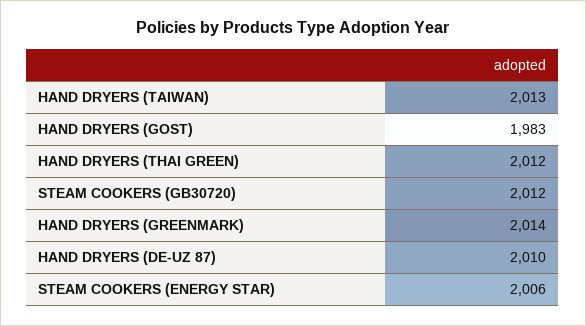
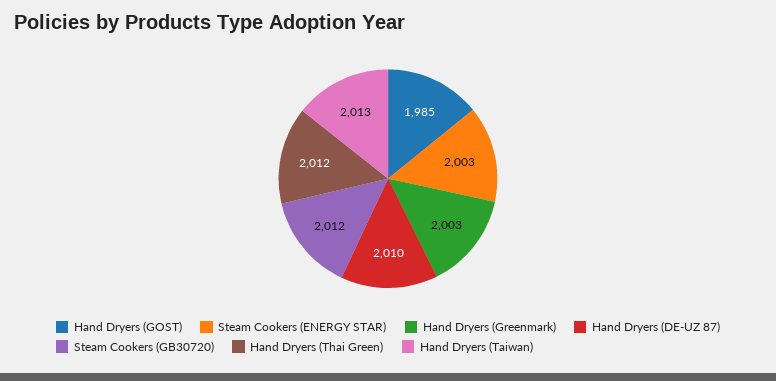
  {
    "HAND DRYERS (TAIWAN)": 2013,
-   "HAND DRYERS (GOST)": 1983,
+   "HAND DRYERS (GOST)": 1985,
    "HAND DRYERS (THAI GREEN)": 2012,
    "STEAM COOKERS (GB30720)": 2012,
-   "HAND DRYERS (GREENMARK)": 2014,
+   "HAND DRYERS (GREENMARK)": 2003,
    "HAND DRYERS (DE-UZ 87)": 2010,
-   "STEAM COOKERS (ENERGY STAR)": 2006
+   "STEAM COOKERS (ENERGY STAR)": 2003
  }

